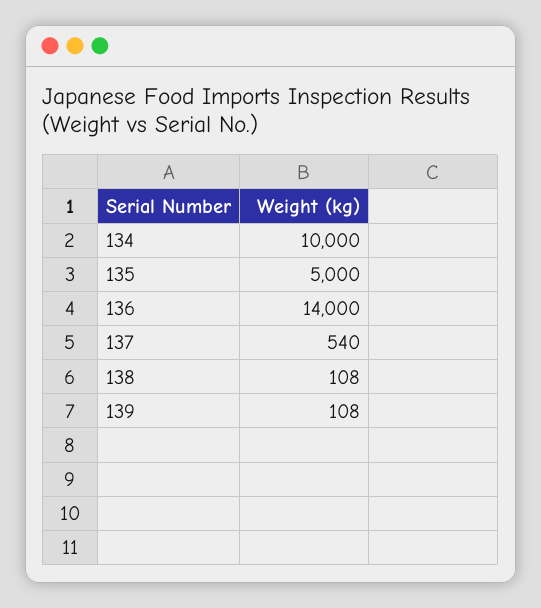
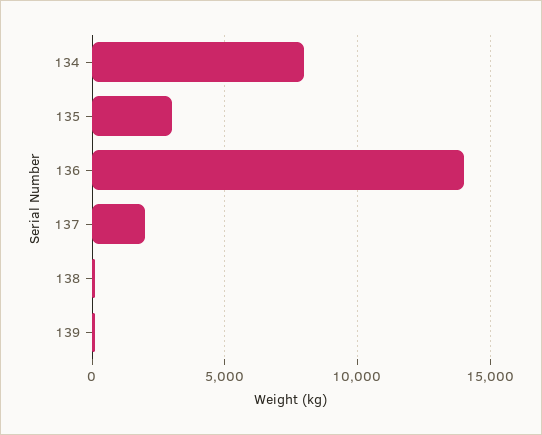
  {
-   "134": 10000,
+   "134": 8000,
-   "135": 5000,
+   "135": 3000,
    "136": 14000,
-   "137": 540,
+   "137": 2000,
    "138": 108,
    "139": 108
  }

